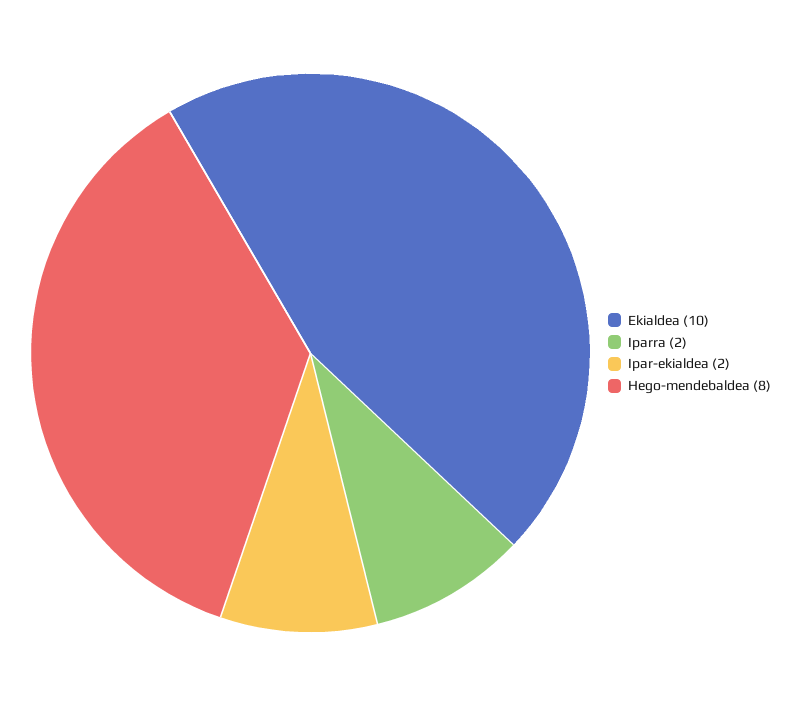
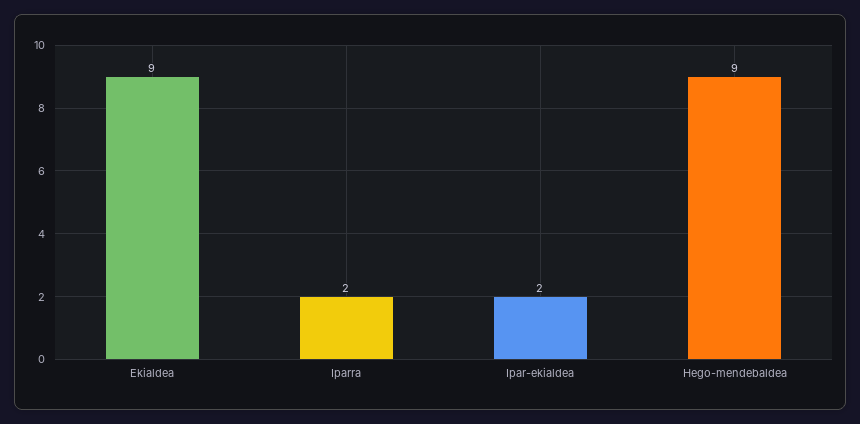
  {
-   "Ekialdea": 10,
+   "Ekialdea": 9,
    "Iparra": 2,
    "Ipar-ekialdea": 2,
-   "Hego-mendebaldea": 8
+   "Hego-mendebaldea": 9
  }

